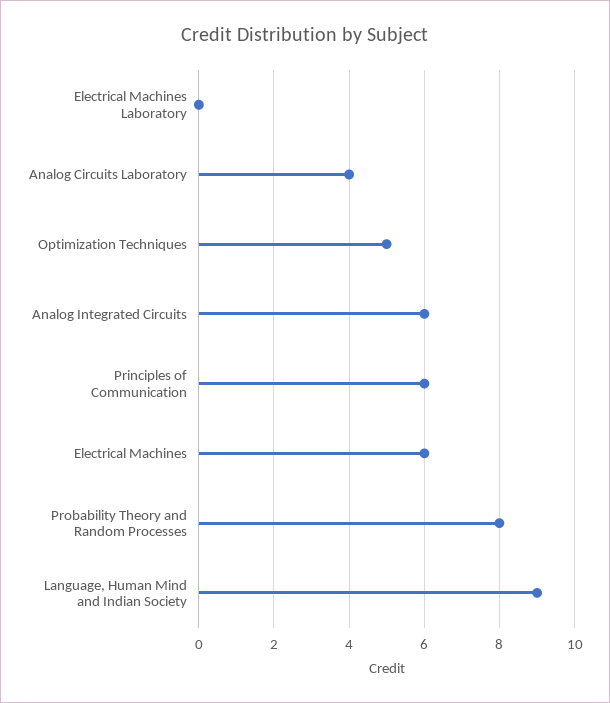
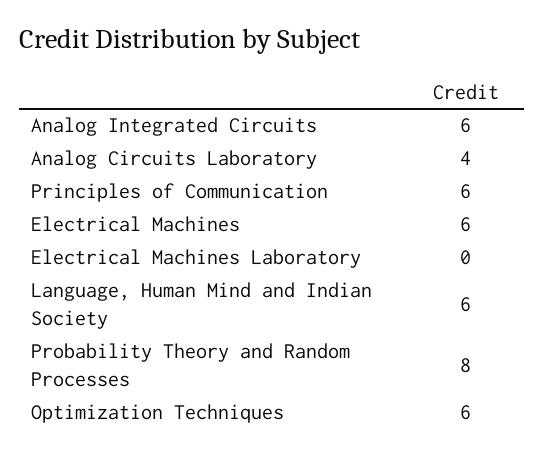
  {
    "Electrical Machines Laboratory": 0,
    "Analog Circuits Laboratory": 4,
-   "Optimization Techniques": 5,
+   "Optimization Techniques": 6,
    "Analog Integrated Circuits": 6,
    "Principles of Communication": 6,
    "Electrical Machines": 6,
    "Probability Theory and Random Processes": 8,
-   "Language, Human Mind and Indian Society": 9
+   "Language, Human Mind and Indian Society": 6
  }

